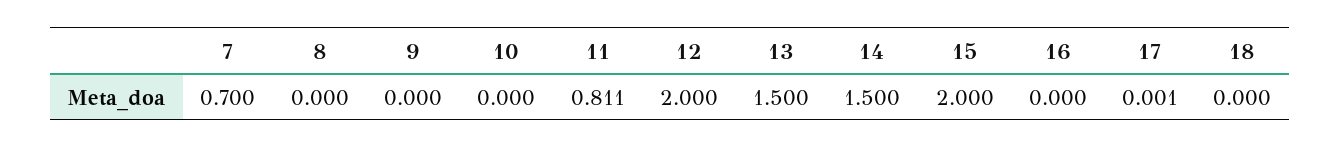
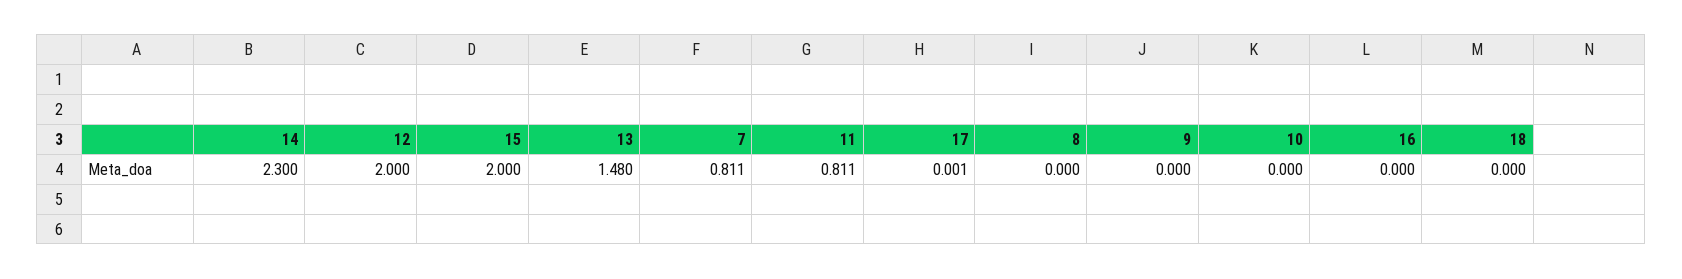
  {
-   "7": 0.7,
+   "7": 0.811,
    "8": 0,
    "9": 0,
    "10": 0,
    "11": 0.811,
    "12": 2,
-   "13": 1.5,
+   "13": 1.48,
-   "14": 1.5,
+   "14": 2.3,
    "15": 2,
    "16": 0,
    "17": 0.001,
    "18": 0
  }

